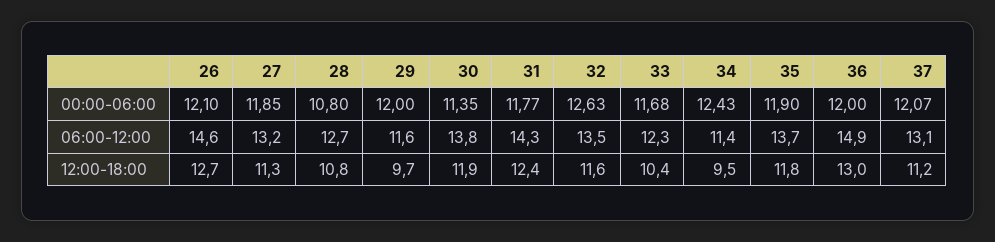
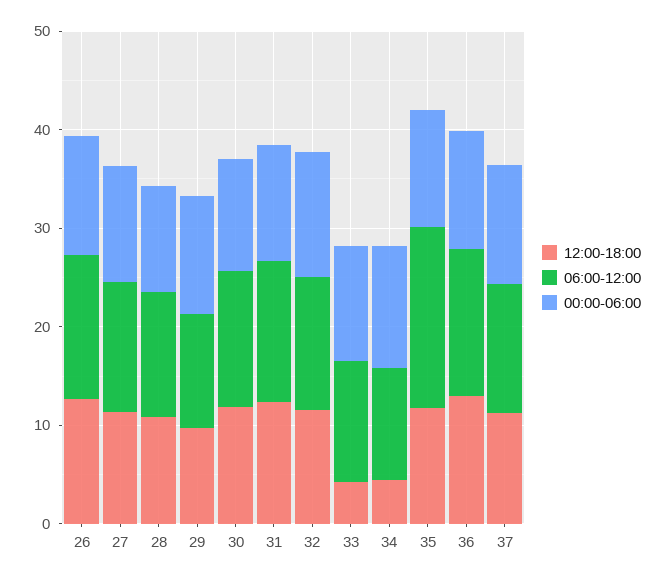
  {
    "00:00-06:00": {
      "26": 12.1,
      "27": 11.85,
      "28": 10.8,
      "29": 12,
      "30": 11.35,
      "31": 11.77,
      "32": 12.63,
      "33": 11.68,
      "34": 12.43,
      "35": 11.9,
      "36": 12,
      "37": 12.07
    },
    "06:00-12:00": {
      "26": 14.6,
      "27": 13.2,
      "28": 12.7,
      "29": 11.6,
      "30": 13.8,
      "31": 14.3,
      "32": 13.5,
      "33": 12.3,
      "34": 11.4,
-     "35": 13.7,
+     "35": 18,
      "36": 14.9,
      "37": 13.1
    },
    "12:00-18:00": {
      "26": 12.7,
      "27": 11.3,
      "28": 10.8,
      "29": 9.7,
      "30": 11.9,
      "31": 12.4,
      "32": 11.6,
-     "33": 10.4,
+     "33": 4,
-     "34": 9.5,
+     "34": 4,
      "35": 11.8,
      "36": 13,
      "37": 11.2
    }
  }

